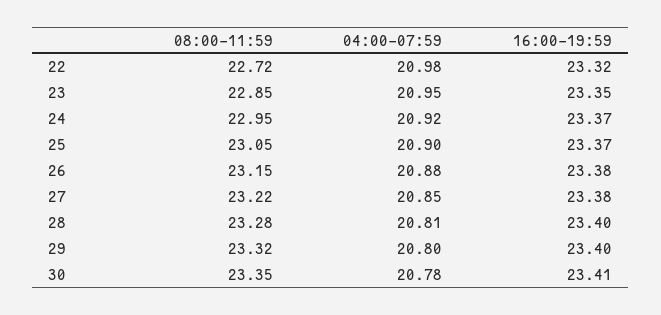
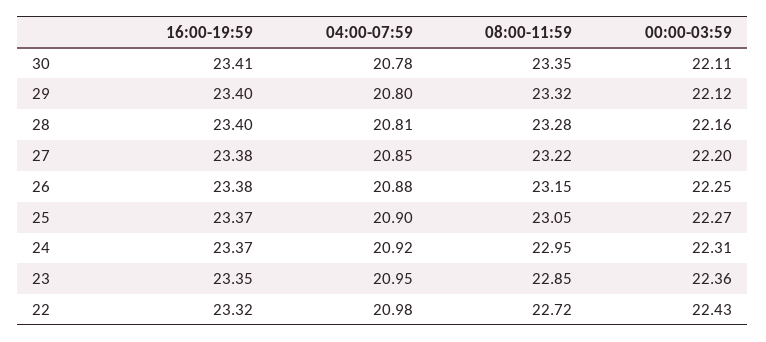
  {
    "08:00-11:59": {
      "22": 22.72,
      "23": 22.85,
      "24": 22.95,
      "25": 23.05,
      "26": 23.15,
      "27": 23.22,
      "28": 23.28,
      "29": 23.32,
      "30": 23.35
    },
    "04:00-07:59": {
      "22": 20.98,
      "23": 20.95,
      "24": 20.92,
      "25": 20.9,
      "26": 20.88,
      "27": 20.85,
      "28": 20.81,
      "29": 20.8,
      "30": 20.78
    },
    "16:00-19:59": {
      "22": 23.32,
      "23": 23.35,
      "24": 23.37,
      "25": 23.37,
      "26": 23.38,
      "27": 23.38,
      "28": 23.4,
      "29": 23.4,
      "30": 23.41
-   }
+   },
+   "00:00-03:59": {
+     "30": 22.11,
+     "29": 22.12,
+     "28": 22.16,
+     "27": 22.2,
+     "26": 22.25,
+     "25": 22.27,
+     "24": 22.31,
+     "23": 22.36,
+     "22": 22.43
+   }
  }

